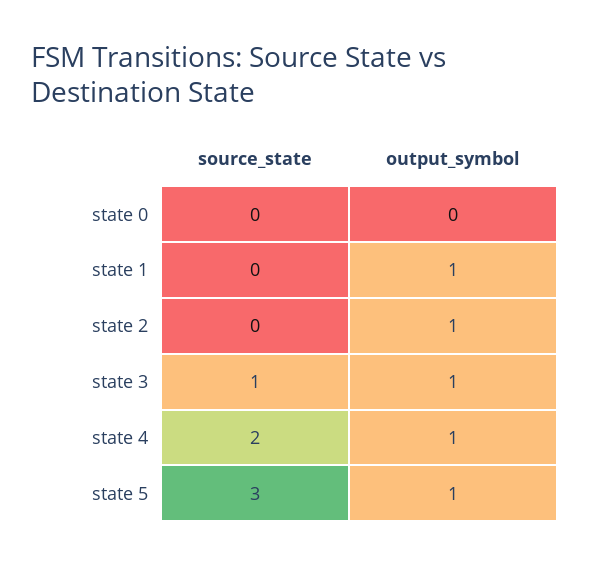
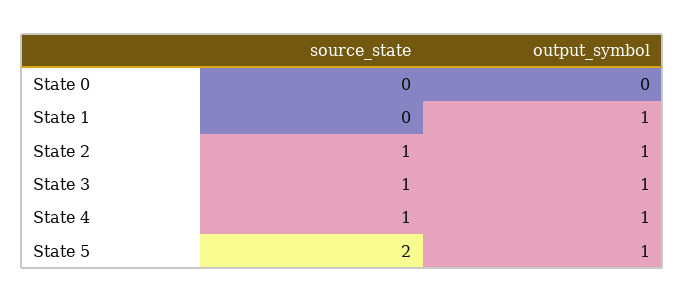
  {
    "source_state": {
      "state 0": 0,
      "state 1": 0,
-     "state 2": 0,
+     "state 2": 1,
      "state 3": 1,
-     "state 4": 2,
+     "state 4": 1,
-     "state 5": 3
+     "state 5": 2
    },
    "output_symbol": {
      "state 0": 0,
      "state 1": 1,
      "state 2": 1,
      "state 3": 1,
      "state 4": 1,
      "state 5": 1
    }
  }

